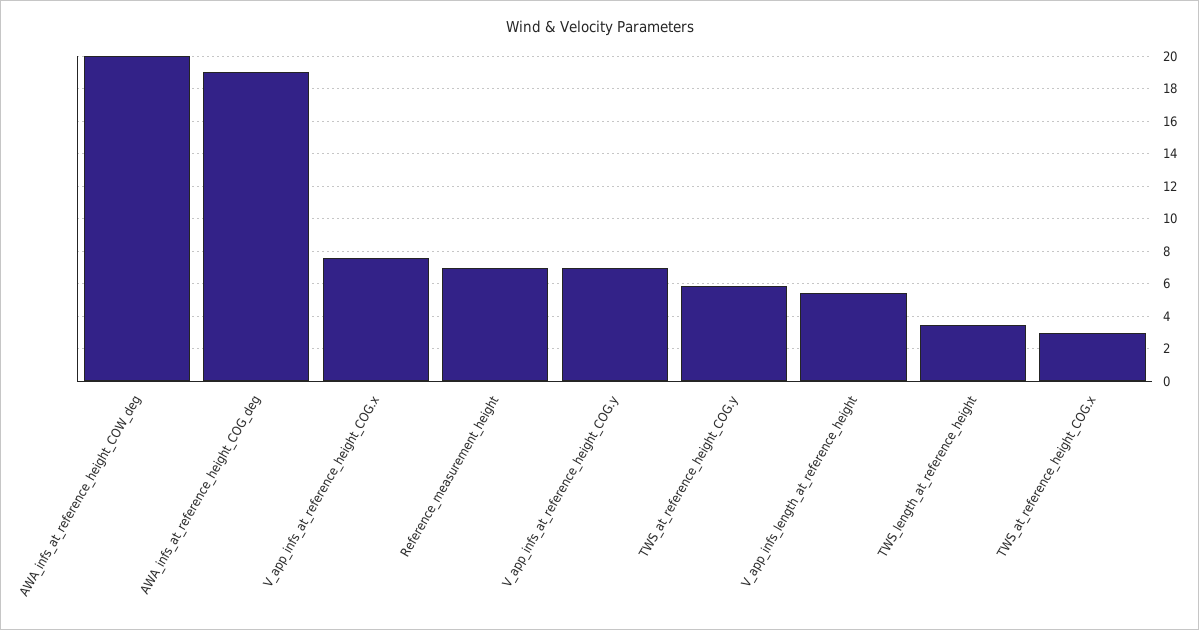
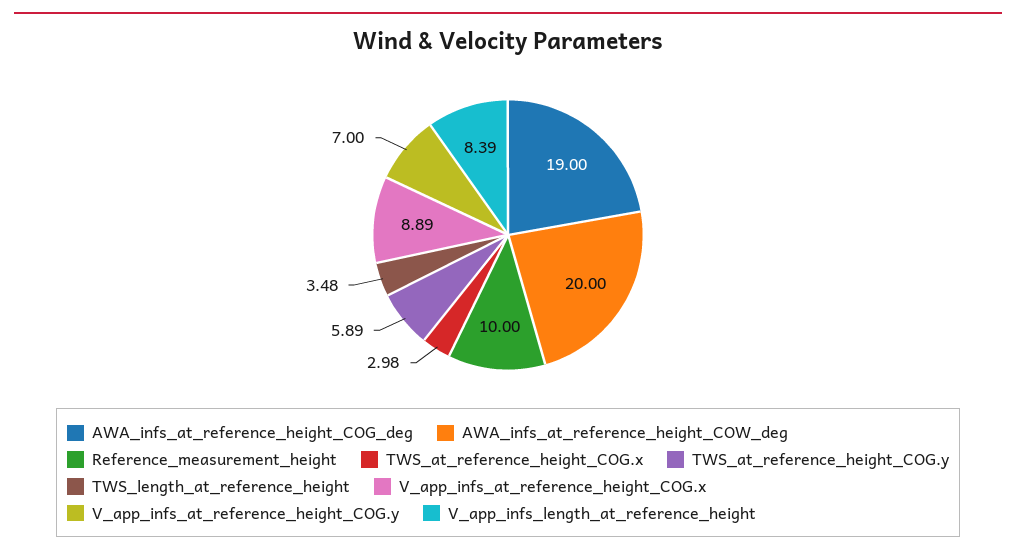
  {
    "AWA_infs_at_reference_height_COW_deg": 20,
    "AWA_infs_at_reference_height_COG_deg": 19,
-   "V_app_infs_at_reference_height_COG.x": 7.5,
+   "V_app_infs_at_reference_height_COG.x": 8.89,
-   "Reference_measurement_height": 7,
+   "Reference_measurement_height": 10,
    "V_app_infs_at_reference_height_COG.y": 7,
    "TWS_at_reference_height_COG.y": 5.89,
-   "V_app_infs_length_at_reference_height": 5.5,
+   "V_app_infs_length_at_reference_height": 8.39,
    "TWS_length_at_reference_height": 3.48,
    "TWS_at_reference_height_COG.x": 2.98
  }

